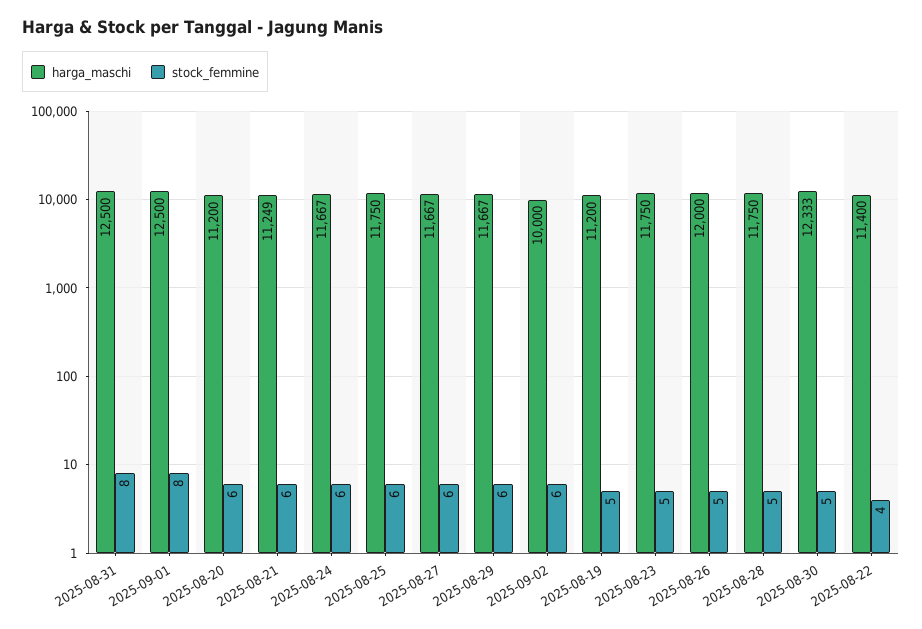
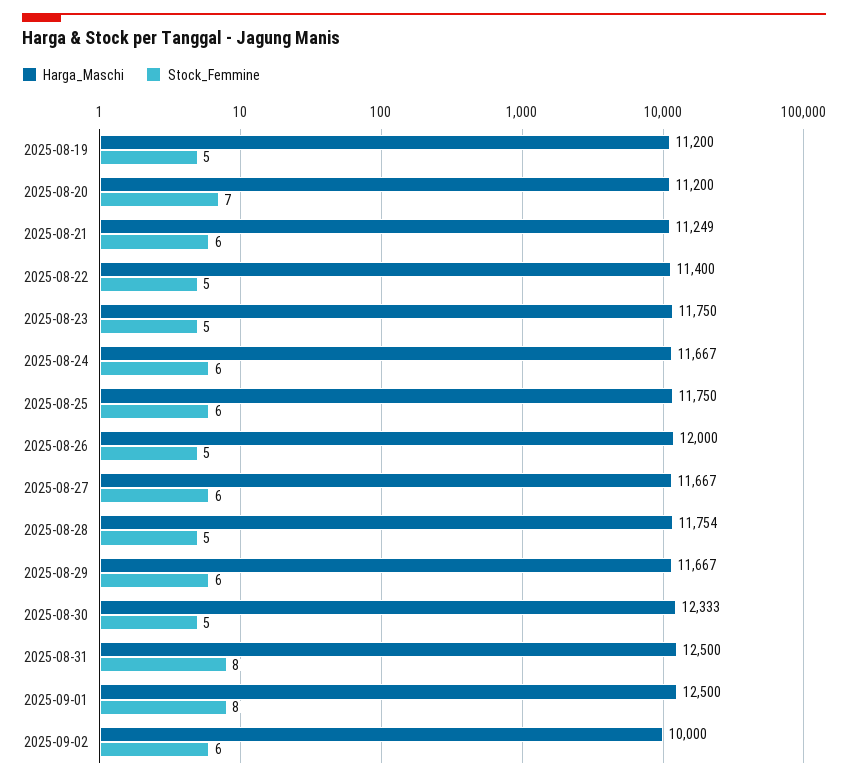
  {
    "harga_maschi": {
      "2025-08-31": 12500,
      "2025-09-01": 12500,
      "2025-08-20": 11200,
      "2025-08-21": 11249,
      "2025-08-24": 11667,
      "2025-08-25": 11750,
      "2025-08-27": 11667,
      "2025-08-29": 11667,
      "2025-09-02": 10000,
      "2025-08-19": 11200,
      "2025-08-23": 11750,
      "2025-08-26": 12000,
-     "2025-08-28": 11750,
+     "2025-08-28": 11754,
      "2025-08-30": 12333,
      "2025-08-22": 11400
    },
    "stock_femmine": {
      "2025-08-31": 8,
      "2025-09-01": 8,
-     "2025-08-20": 6,
+     "2025-08-20": 7,
      "2025-08-21": 6,
      "2025-08-24": 6,
      "2025-08-25": 6,
      "2025-08-27": 6,
      "2025-08-29": 6,
      "2025-09-02": 6,
      "2025-08-19": 5,
      "2025-08-23": 5,
      "2025-08-26": 5,
      "2025-08-28": 5,
      "2025-08-30": 5,
-     "2025-08-22": 4
+     "2025-08-22": 5
    }
  }

